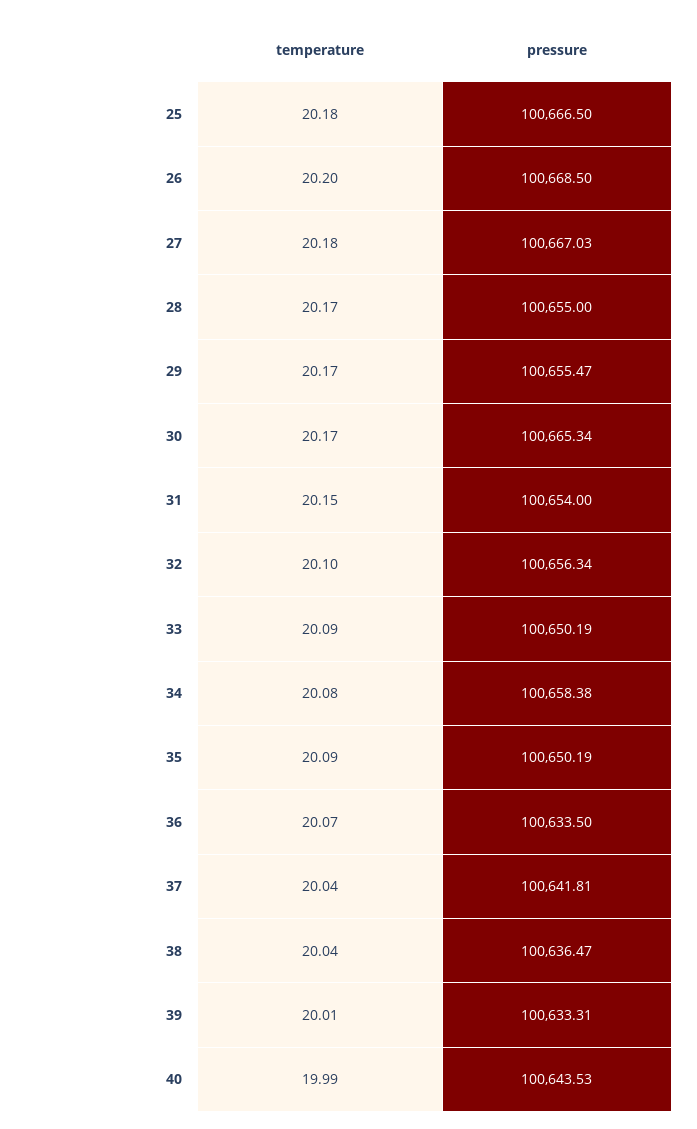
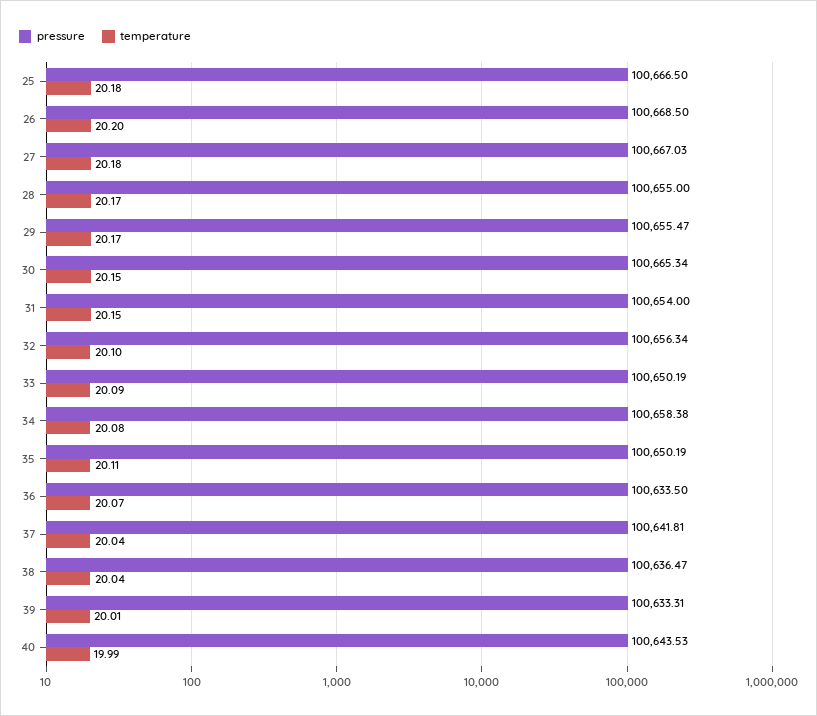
  {
    "temperature": {
      "25": 20.18,
      "26": 20.2,
      "27": 20.18,
      "28": 20.17,
      "29": 20.17,
-     "30": 20.17,
+     "30": 20.15,
      "31": 20.15,
      "32": 20.1,
      "33": 20.09,
      "34": 20.08,
-     "35": 20.09,
+     "35": 20.11,
      "36": 20.07,
      "37": 20.04,
      "38": 20.04,
      "39": 20.01,
      "40": 19.99
    },
    "pressure": {
      "25": 100666.5,
      "26": 100668.5,
      "27": 100667.03,
      "28": 100655,
      "29": 100655.47,
      "30": 100665.34,
      "31": 100654,
      "32": 100656.34,
      "33": 100650.19,
      "34": 100658.38,
      "35": 100650.19,
      "36": 100633.5,
      "37": 100641.81,
      "38": 100636.47,
      "39": 100633.31,
      "40": 100643.53
    }
  }

